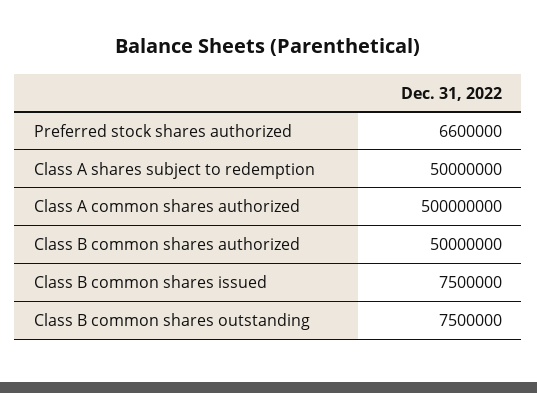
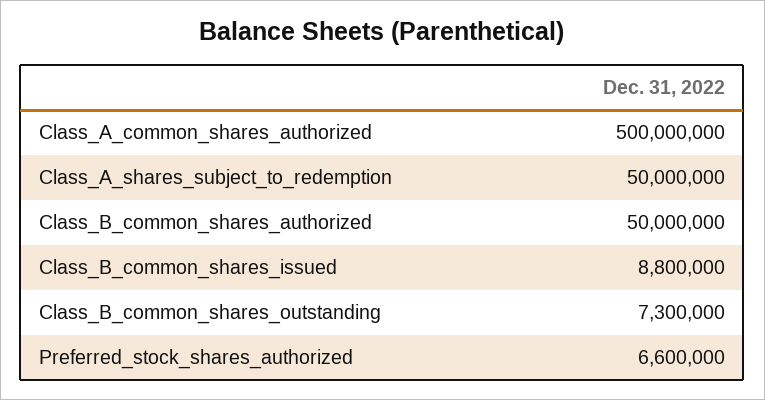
  {
    "Preferred stock shares authorized": 6600000,
    "Class A shares subject to redemption": 50000000,
    "Class A common shares authorized": 500000000,
    "Class B common shares authorized": 50000000,
-   "Class B common shares issued": 7500000,
+   "Class B common shares issued": 8800000,
-   "Class B common shares outstanding": 7500000
+   "Class B common shares outstanding": 7300000
  }

